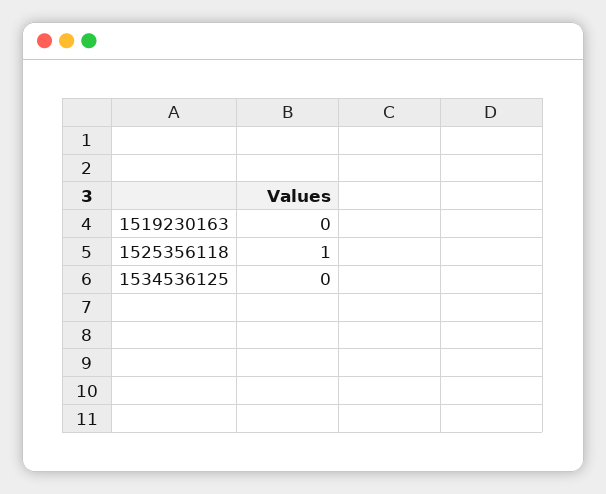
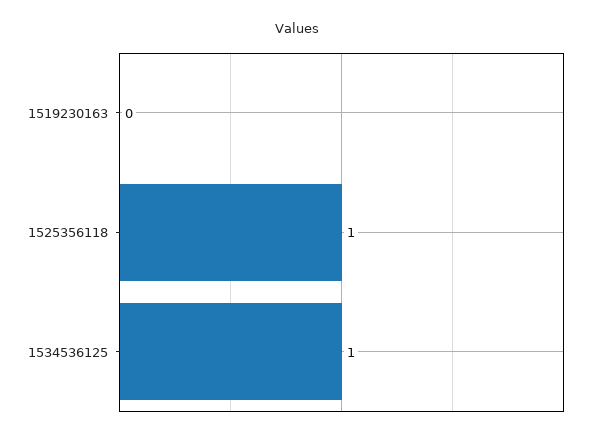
  {
    "1519230163": 0,
    "1525356118": 1,
-   "1534536125": 0
+   "1534536125": 1
  }

